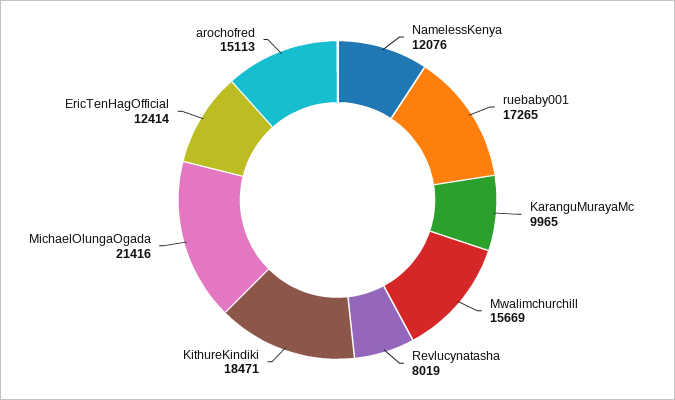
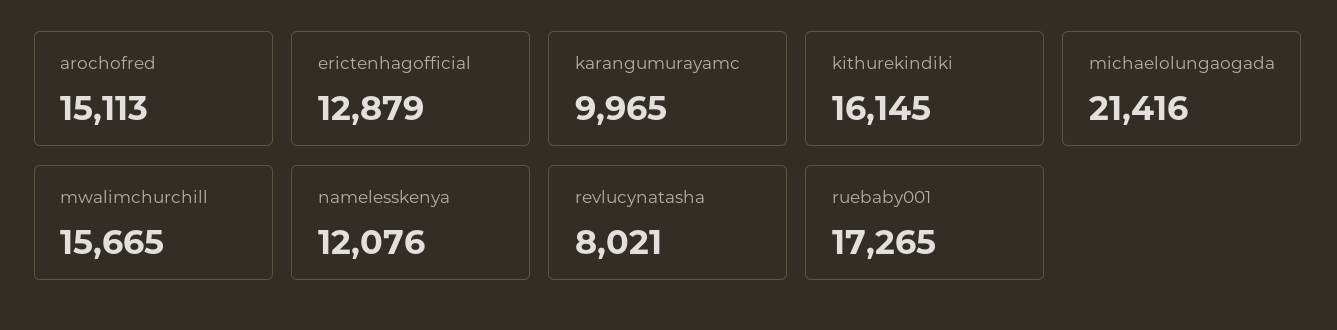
  {
    "NamelessKenya": 12076,
    "ruebaby001": 17265,
    "KaranguMurayaMc": 9965,
-   "Mwalimchurchill": 15669,
+   "Mwalimchurchill": 15665,
-   "Revlucynatasha": 8019,
+   "Revlucynatasha": 8021,
-   "KithureKindiki": 18471,
+   "KithureKindiki": 16145,
    "MichaelOlungaOgada": 21416,
-   "EricTenHagOfficial": 12414,
+   "EricTenHagOfficial": 12879,
    "arochofred": 15113
  }

